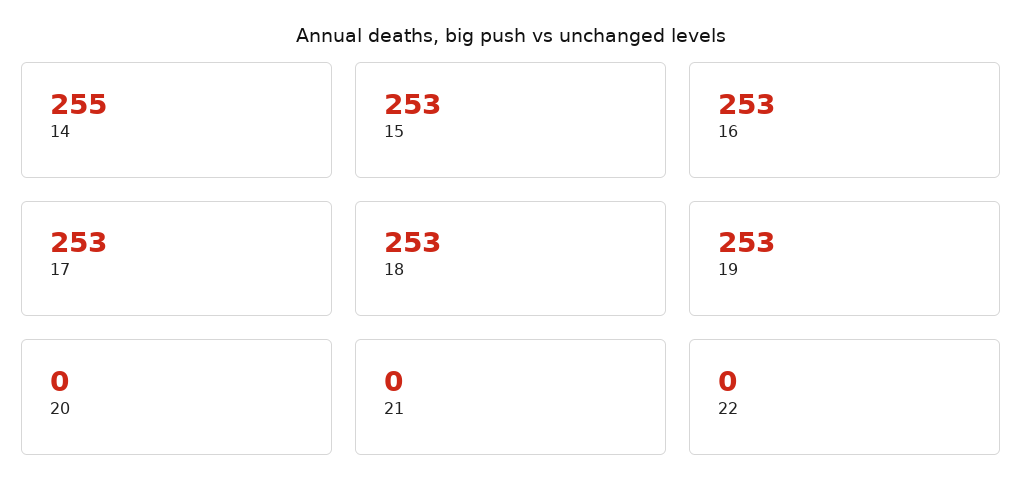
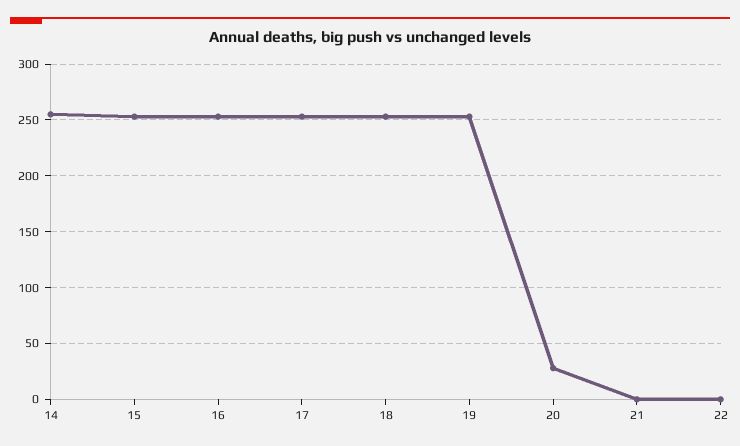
  {
    "14": 255,
    "15": 253,
    "16": 253,
    "17": 253,
    "18": 253,
    "19": 253,
-   "20": 0,
+   "20": 30,
    "21": 0,
    "22": 0
  }

